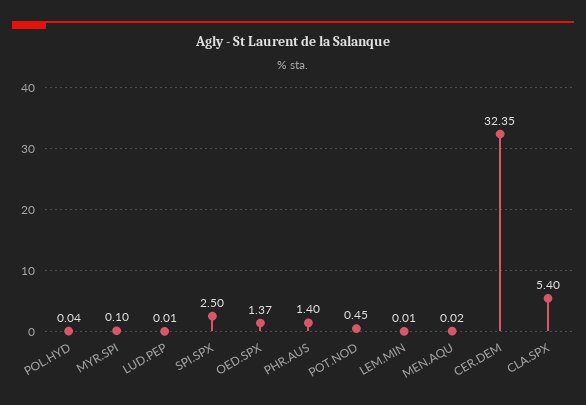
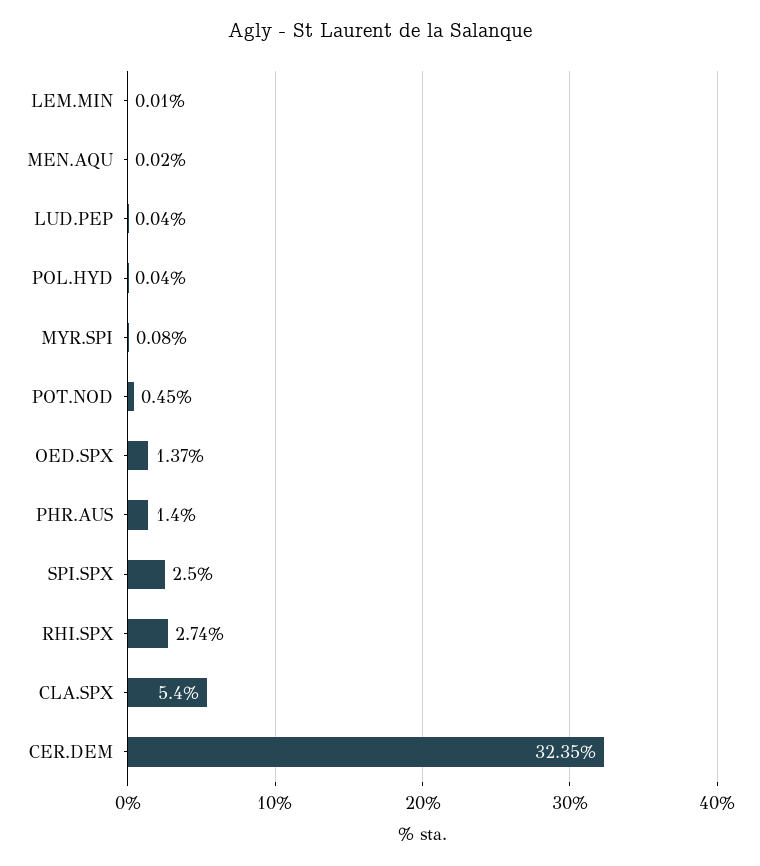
  {
    "POL.HYD": 0.04,
-   "MYR.SPI": 0.1,
+   "MYR.SPI": 0.08,
-   "LUD.PEP": 0.01,
+   "LUD.PEP": 0.04,
    "SPI.SPX": 2.5,
    "OED.SPX": 1.37,
    "PHR.AUS": 1.4,
    "POT.NOD": 0.45,
    "LEM.MIN": 0.01,
    "MEN.AQU": 0.02,
    "CER.DEM": 32.35,
-   "CLA.SPX": 5.4
+   "CLA.SPX": 5.4,
+   "RHI.SPX": 2.74
  }

